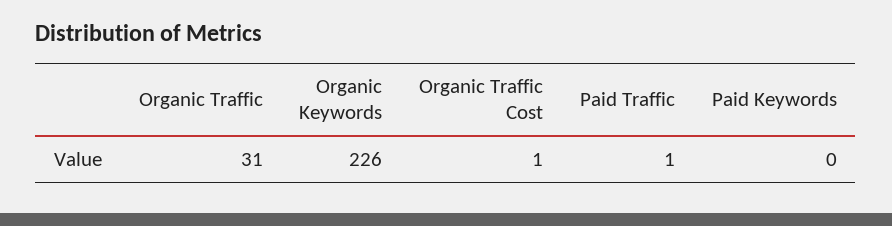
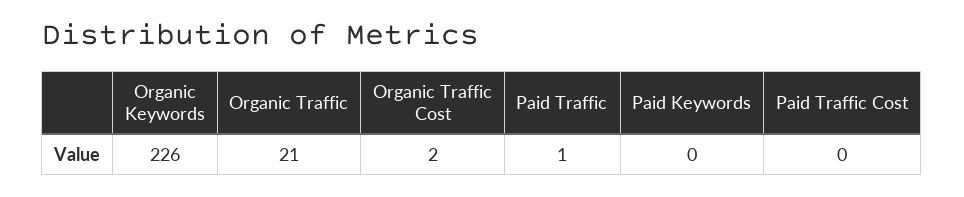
  {
-   "Organic Traffic": 31,
+   "Organic Traffic": 21,
    "Organic Keywords": 226,
-   "Organic Traffic Cost": 1,
+   "Organic Traffic Cost": 2,
    "Paid Traffic": 1,
-   "Paid Keywords": 0
+   "Paid Keywords": 0,
+   "Paid Traffic Cost": 0
  }

